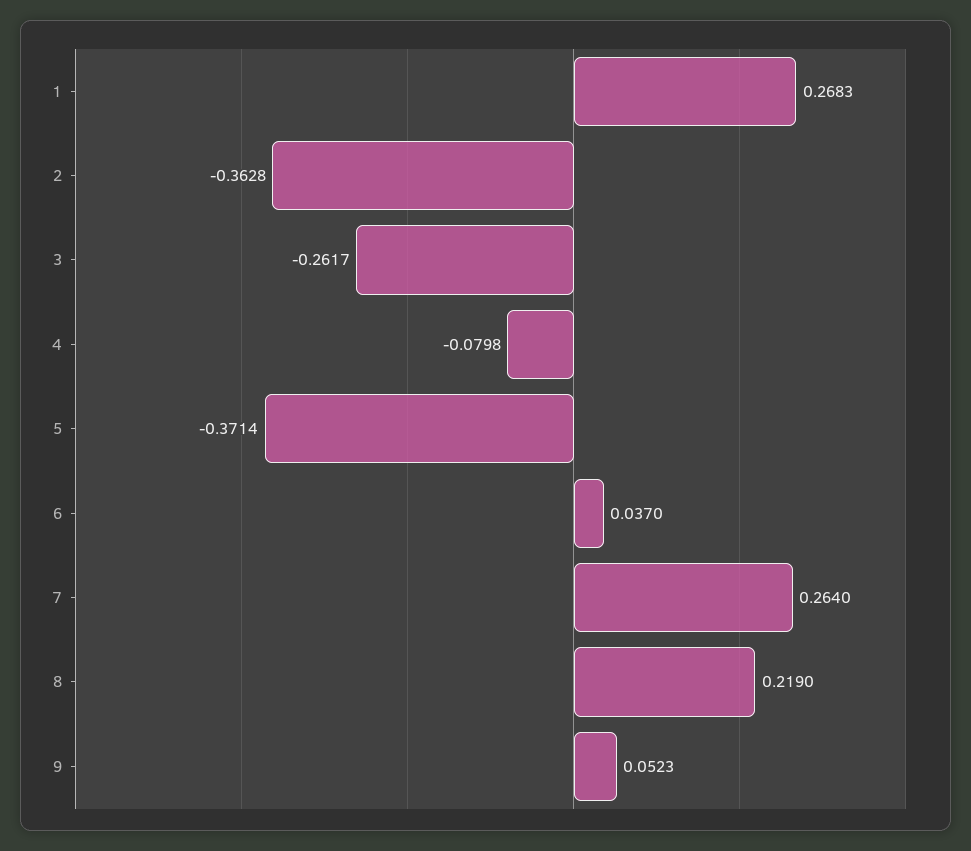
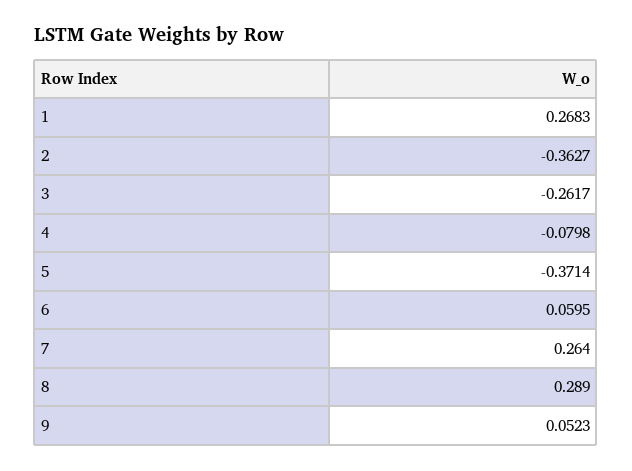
  {
    "1": 0.2683,
-   "2": -0.3628,
+   "2": -0.3627,
    "3": -0.2617,
    "4": -0.0798,
    "5": -0.3714,
-   "6": 0.037,
+   "6": 0.0595,
    "7": 0.264,
-   "8": 0.219,
+   "8": 0.289,
    "9": 0.0523
  }

